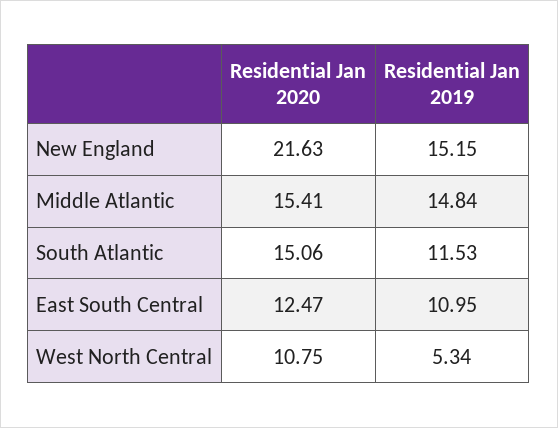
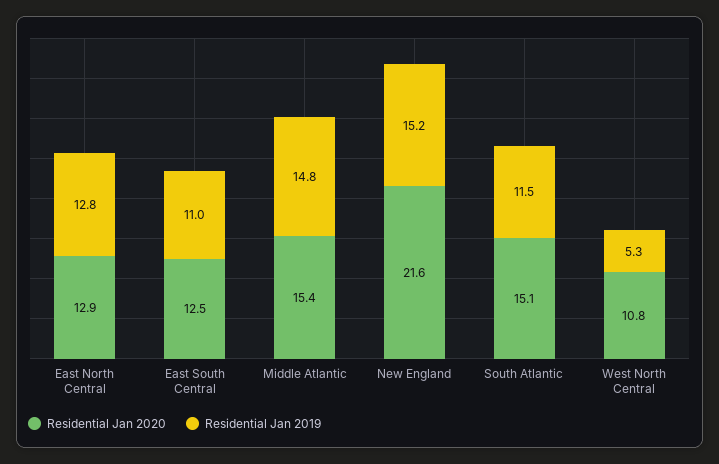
  {
    "Residential Jan 2020": {
      "New England": 21.63,
      "Middle Atlantic": 15.41,
      "South Atlantic": 15.06,
      "East South Central": 12.47,
-     "West North Central": 10.75
+     "West North Central": 10.75,
+     "East North Central": 12.9
    },
    "Residential Jan 2019": {
      "New England": 15.15,
      "Middle Atlantic": 14.84,
      "South Atlantic": 11.53,
      "East South Central": 10.95,
-     "West North Central": 5.34
+     "West North Central": 5.34,
+     "East North Central": 12.8
    }
  }

